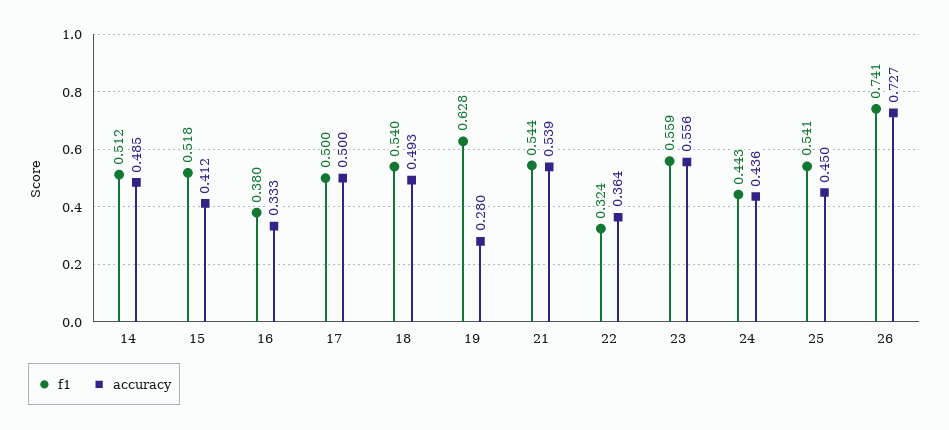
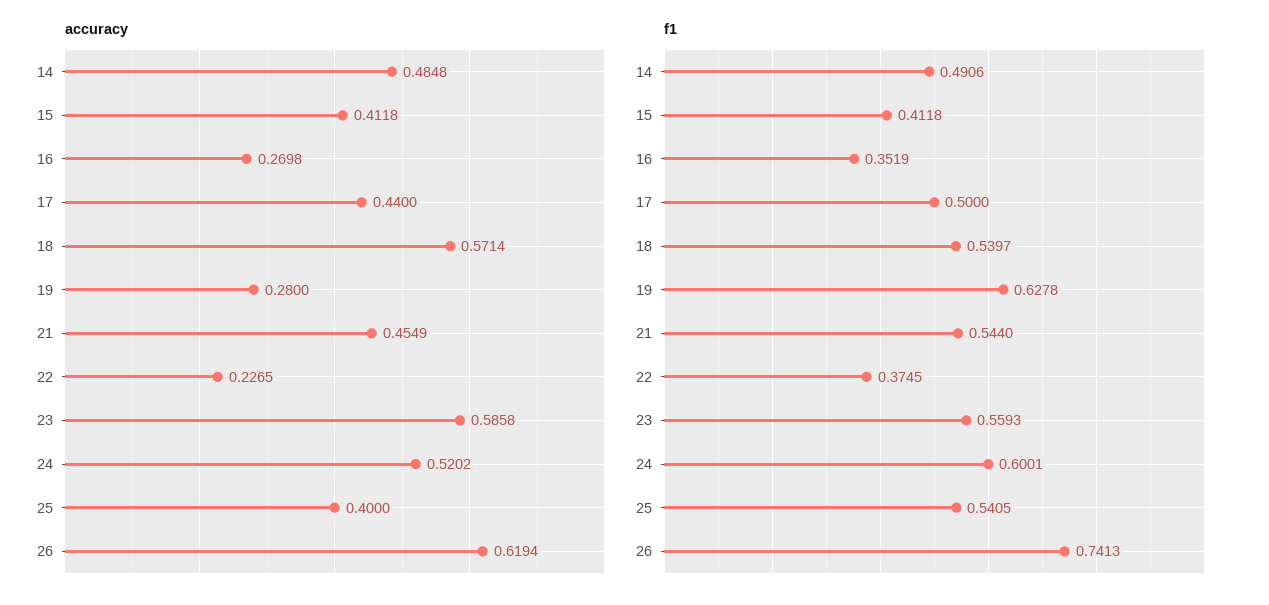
  {
    "f1": {
-     "14": 0.512,
+     "14": 0.4906,
-     "15": 0.518,
+     "15": 0.4118,
-     "16": 0.38,
+     "16": 0.3519,
      "17": 0.5,
      "18": 0.5397,
      "19": 0.6278,
      "21": 0.544,
-     "22": 0.324,
+     "22": 0.3745,
      "23": 0.5593,
-     "24": 0.443,
+     "24": 0.6001,
      "25": 0.5405,
      "26": 0.7413
    },
    "accuracy": {
      "14": 0.4848,
      "15": 0.4118,
-     "16": 0.333,
+     "16": 0.2698,
-     "17": 0.5,
+     "17": 0.44,
-     "18": 0.493,
+     "18": 0.5714,
      "19": 0.28,
-     "21": 0.539,
+     "21": 0.4549,
-     "22": 0.364,
+     "22": 0.2265,
-     "23": 0.556,
+     "23": 0.5858,
-     "24": 0.436,
+     "24": 0.5202,
-     "25": 0.45,
+     "25": 0.4,
-     "26": 0.727
+     "26": 0.6194
    }
  }

